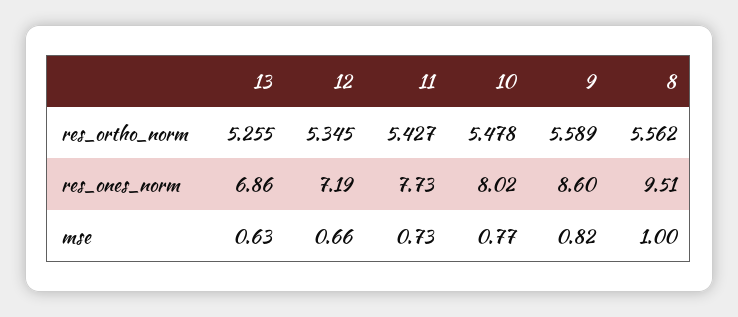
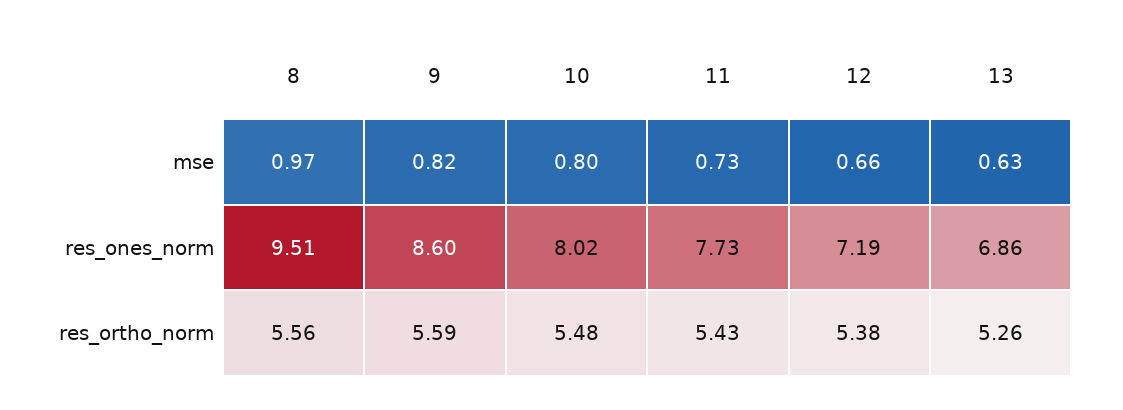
  {
    "13": {
      "res_ortho_norm": 5.255,
      "res_ones_norm": 6.86,
      "mse": 0.63
    },
    "12": {
-     "res_ortho_norm": 5.345,
+     "res_ortho_norm": 5.38,
      "res_ones_norm": 7.19,
      "mse": 0.66
    },
    "11": {
      "res_ortho_norm": 5.427,
      "res_ones_norm": 7.73,
      "mse": 0.73
    },
    "10": {
      "res_ortho_norm": 5.478,
      "res_ones_norm": 8.02,
-     "mse": 0.77
+     "mse": 0.8
    },
    "9": {
      "res_ortho_norm": 5.589,
      "res_ones_norm": 8.6,
      "mse": 0.82
    },
    "8": {
      "res_ortho_norm": 5.562,
      "res_ones_norm": 9.51,
-     "mse": 1
+     "mse": 0.97
    }
  }

